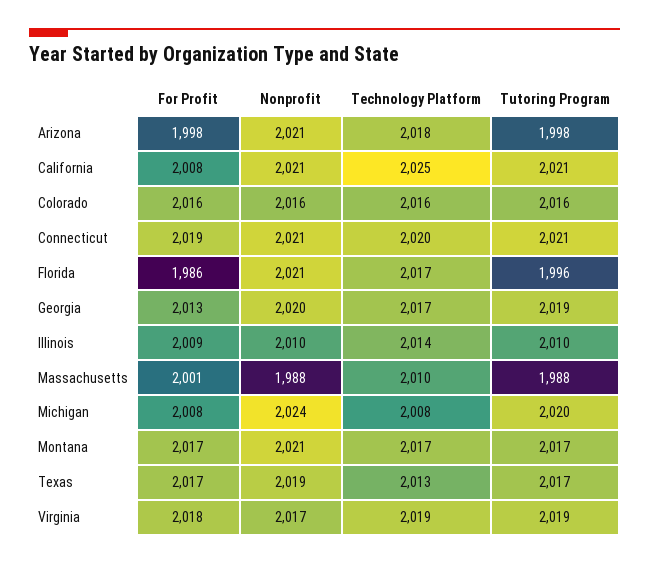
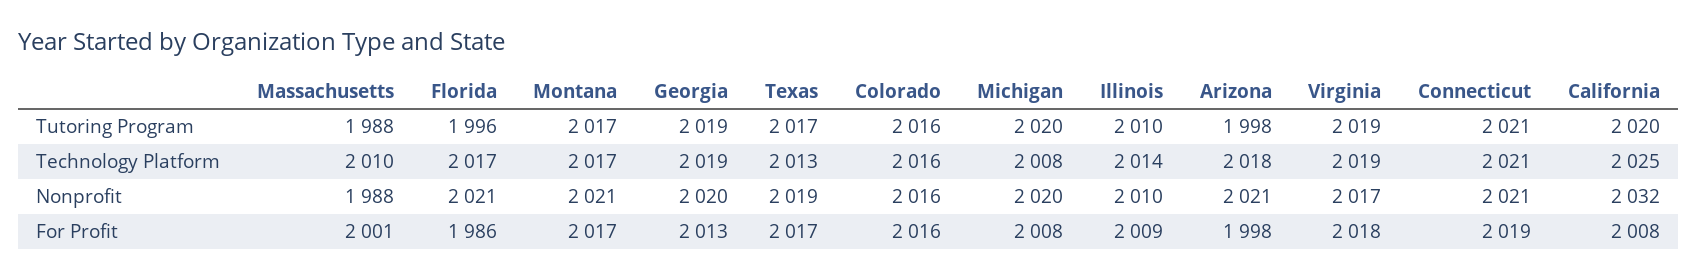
  {
    "For Profit": {
      "Arizona": 1998,
      "California": 2008,
      "Colorado": 2016,
      "Connecticut": 2019,
      "Florida": 1986,
      "Georgia": 2013,
      "Illinois": 2009,
      "Massachusetts": 2001,
      "Michigan": 2008,
      "Montana": 2017,
      "Texas": 2017,
      "Virginia": 2018
    },
    "Nonprofit": {
      "Arizona": 2021,
-     "California": 2021,
+     "California": 2032,
      "Colorado": 2016,
      "Connecticut": 2021,
      "Florida": 2021,
      "Georgia": 2020,
      "Illinois": 2010,
      "Massachusetts": 1988,
-     "Michigan": 2024,
+     "Michigan": 2020,
      "Montana": 2021,
      "Texas": 2019,
      "Virginia": 2017
    },
    "Technology Platform": {
      "Arizona": 2018,
      "California": 2025,
      "Colorado": 2016,
-     "Connecticut": 2020,
+     "Connecticut": 2021,
      "Florida": 2017,
-     "Georgia": 2017,
+     "Georgia": 2019,
      "Illinois": 2014,
      "Massachusetts": 2010,
      "Michigan": 2008,
      "Montana": 2017,
      "Texas": 2013,
      "Virginia": 2019
    },
    "Tutoring Program": {
      "Arizona": 1998,
-     "California": 2021,
+     "California": 2020,
      "Colorado": 2016,
      "Connecticut": 2021,
      "Florida": 1996,
      "Georgia": 2019,
      "Illinois": 2010,
      "Massachusetts": 1988,
      "Michigan": 2020,
      "Montana": 2017,
      "Texas": 2017,
      "Virginia": 2019
    }
  }

